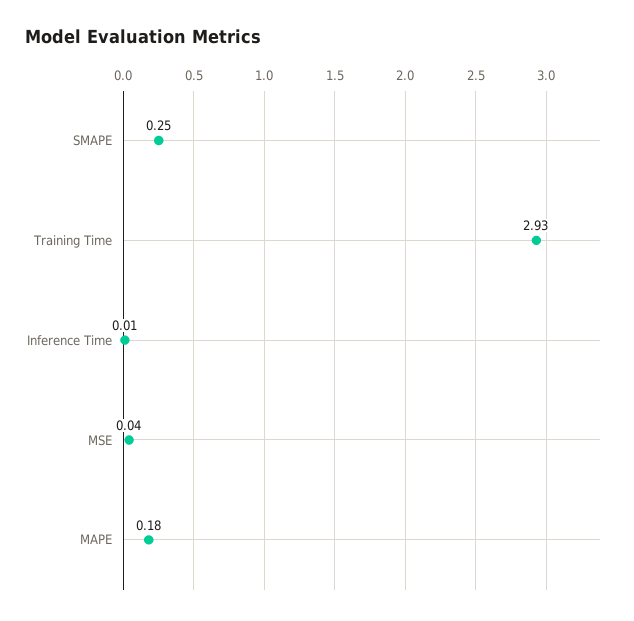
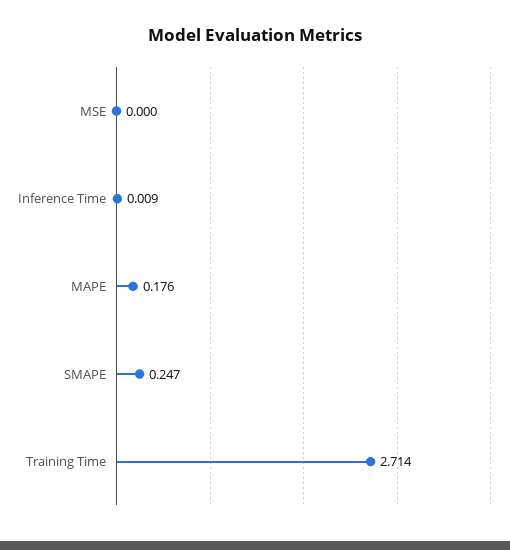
  {
    "SMAPE": 0.247,
-   "Training Time": 2.93,
+   "Training Time": 2.714,
    "Inference Time": 0.009,
-   "MSE": 0.04,
+   "MSE": 0,
    "MAPE": 0.176
  }

